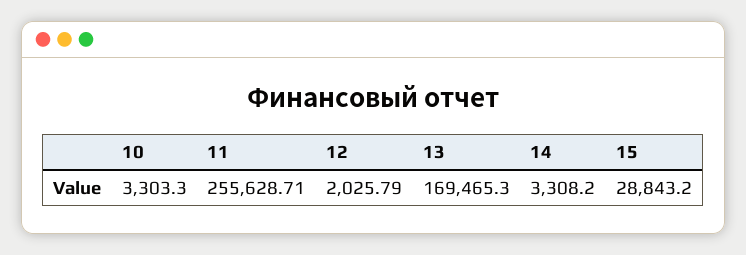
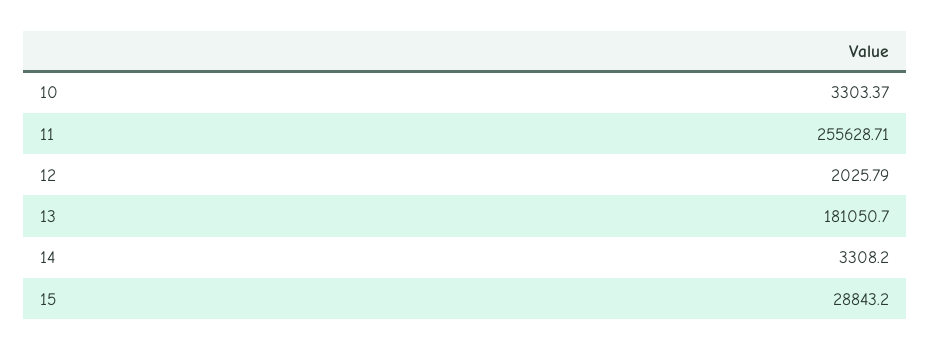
  {
-   "10": 3303.3,
+   "10": 3303.37,
    "11": 255628.71,
    "12": 2025.79,
-   "13": 169465.3,
+   "13": 181050.7,
    "14": 3308.2,
    "15": 28843.2
  }

